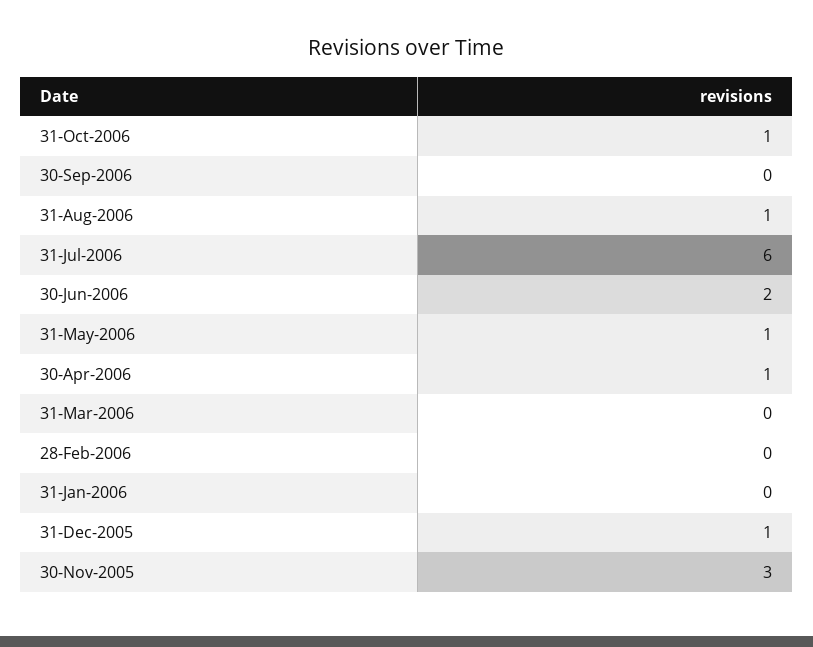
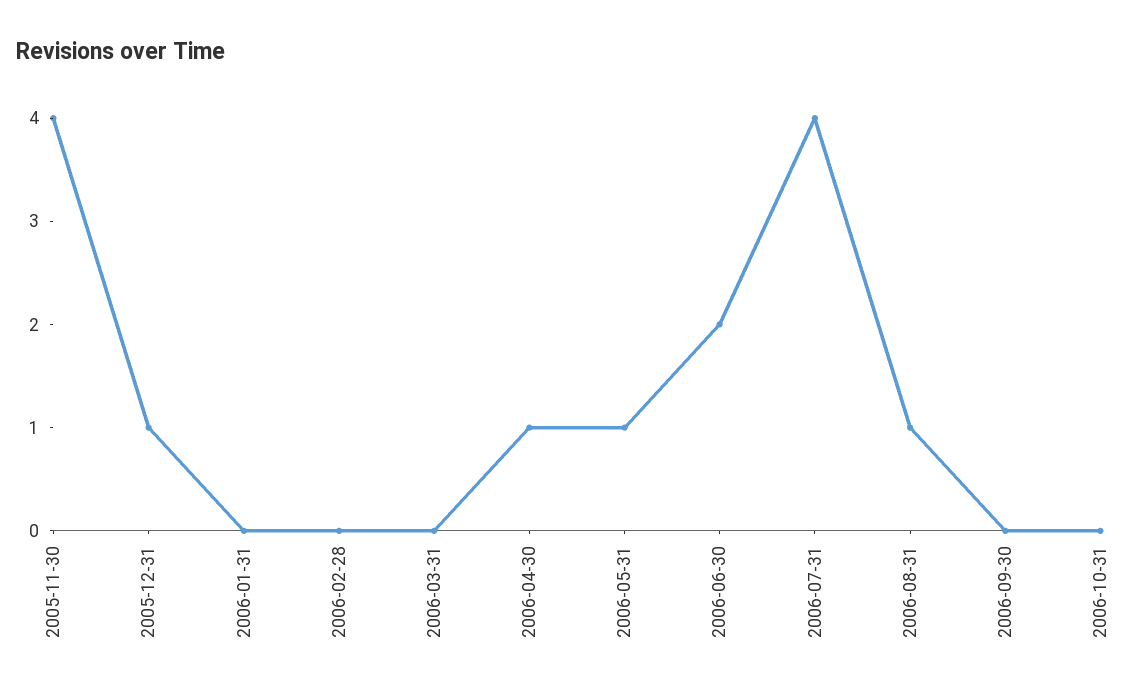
  {
-   "31-Oct-2006": 1,
+   "31-Oct-2006": 0,
    "30-Sep-2006": 0,
    "31-Aug-2006": 1,
-   "31-Jul-2006": 6,
+   "31-Jul-2006": 4,
    "30-Jun-2006": 2,
    "31-May-2006": 1,
    "30-Apr-2006": 1,
    "31-Mar-2006": 0,
    "28-Feb-2006": 0,
    "31-Jan-2006": 0,
    "31-Dec-2005": 1,
-   "30-Nov-2005": 3
+   "30-Nov-2005": 4
  }

